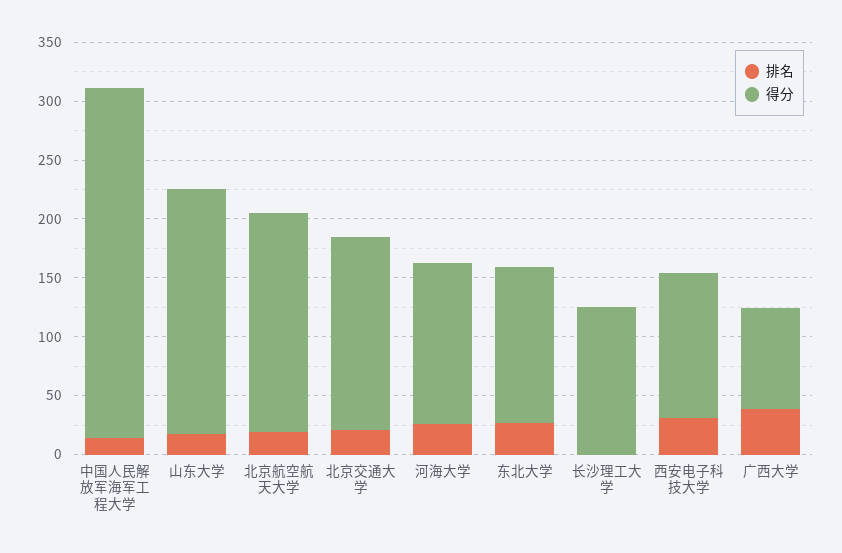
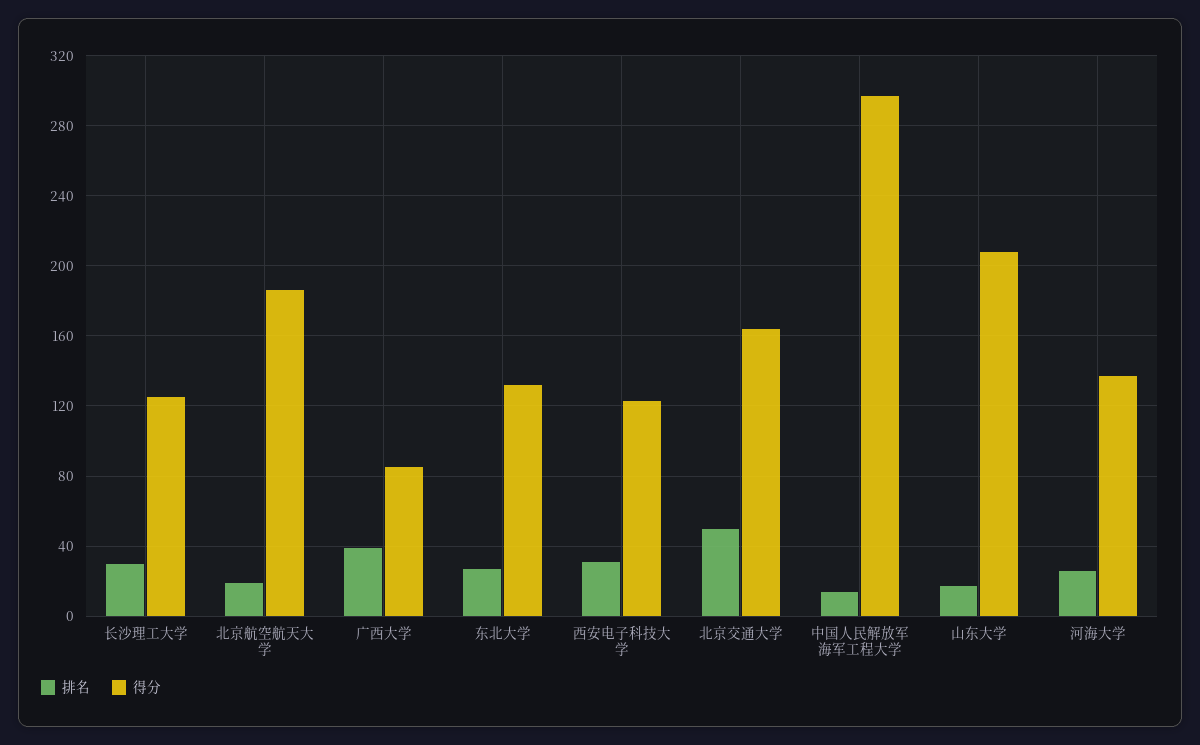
  {
    "排名": {
      "中国人民解放军海军工程大学": 15,
      "山东大学": 15,
      "北京航空航天大学": 20,
-     "北京交通大学": 20,
+     "北京交通大学": 50,
      "河海大学": 25,
      "东北大学": 25,
-     "长沙理工大学": 0,
+     "长沙理工大学": 30,
      "西安电子科技大学": 30,
      "广西大学": 40
    },
    "得分": {
      "中国人民解放军海军工程大学": 295,
      "山东大学": 210,
      "北京航空航天大学": 185,
      "北京交通大学": 165,
      "河海大学": 135,
      "东北大学": 130,
      "长沙理工大学": 125,
      "西安电子科技大学": 125,
      "广西大学": 85
    }
  }

